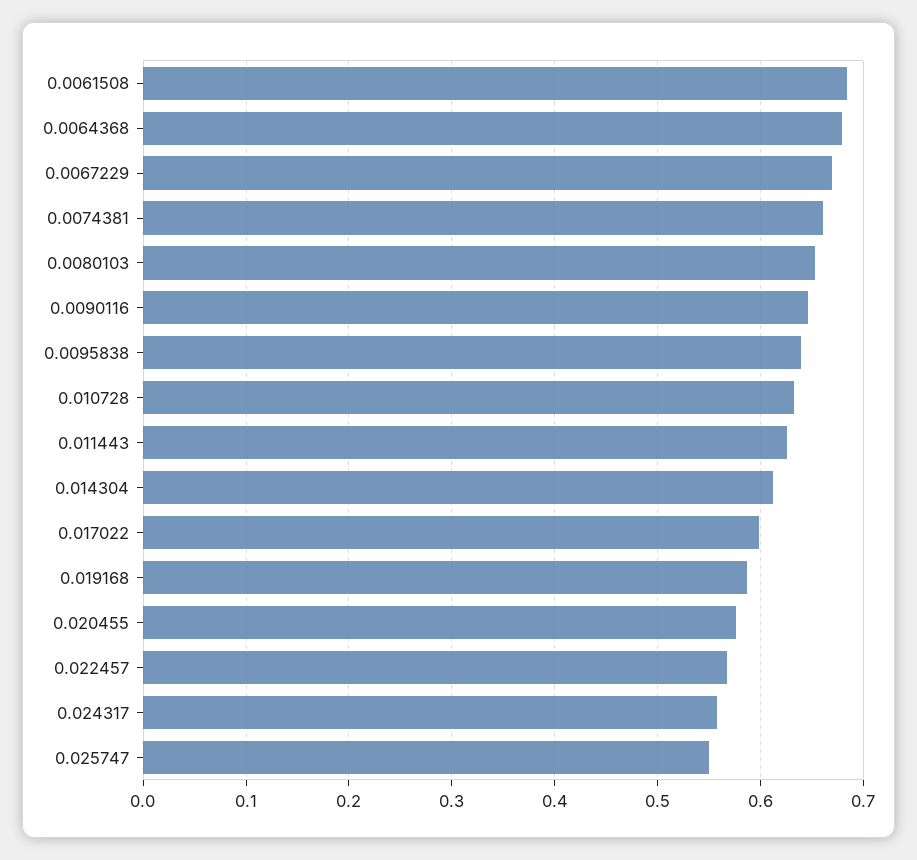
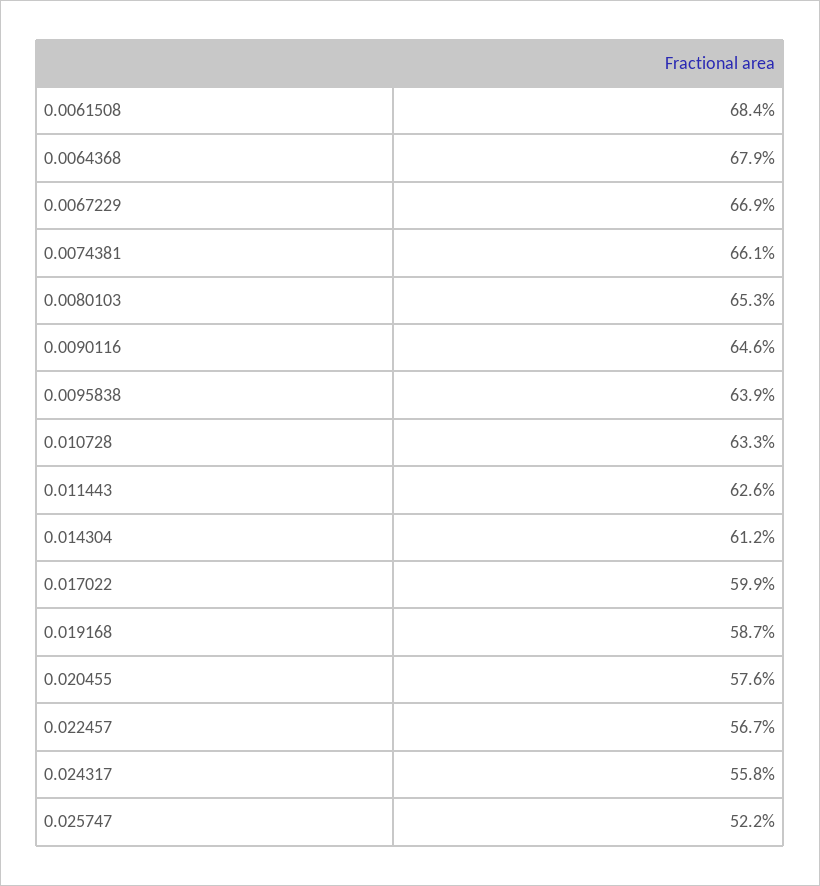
  {
    "0.0061508": 0.684,
    "0.0064368": 0.679,
    "0.0067229": 0.669,
    "0.0074381": 0.661,
    "0.0080103": 0.653,
    "0.0090116": 0.646,
    "0.0095838": 0.639,
    "0.010728": 0.633,
    "0.011443": 0.626,
    "0.014304": 0.612,
    "0.017022": 0.599,
    "0.019168": 0.587,
    "0.020455": 0.576,
    "0.022457": 0.567,
    "0.024317": 0.558,
-   "0.025747": 0.55
+   "0.025747": 0.522
  }

